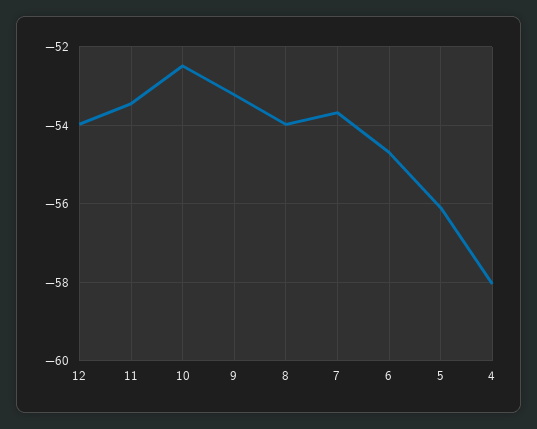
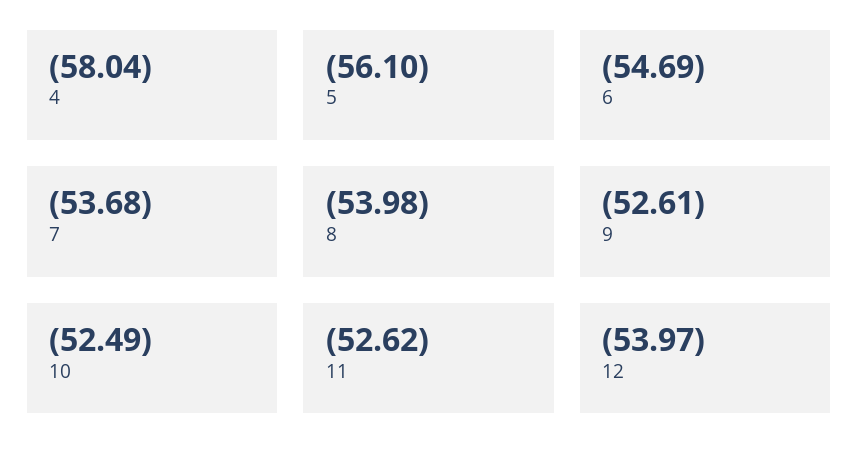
  {
    "12": -53.97,
-   "11": -53.4,
+   "11": -52.62,
    "10": -52.49,
-   "9": -53.2,
+   "9": -52.61,
    "8": -53.98,
    "7": -53.68,
    "6": -54.69,
    "5": -56.1,
    "4": -58.04
  }

